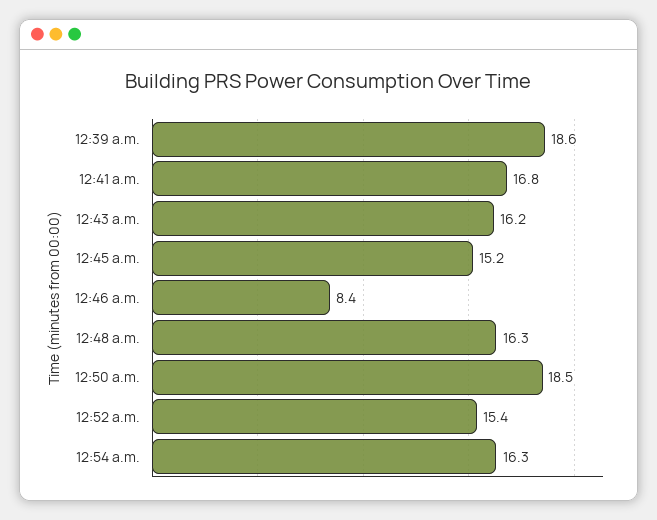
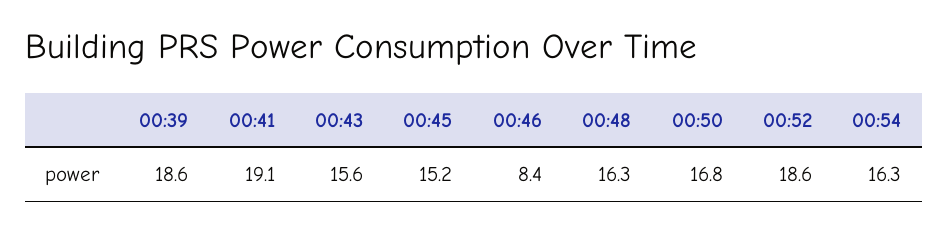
  {
    "12:39 a.m.": 18.6,
-   "12:41 a.m.": 16.8,
+   "12:41 a.m.": 19.1,
-   "12:43 a.m.": 16.2,
+   "12:43 a.m.": 15.6,
    "12:45 a.m.": 15.2,
    "12:46 a.m.": 8.4,
    "12:48 a.m.": 16.3,
-   "12:50 a.m.": 18.5,
+   "12:50 a.m.": 16.8,
-   "12:52 a.m.": 15.4,
+   "12:52 a.m.": 18.6,
    "12:54 a.m.": 16.3
  }

